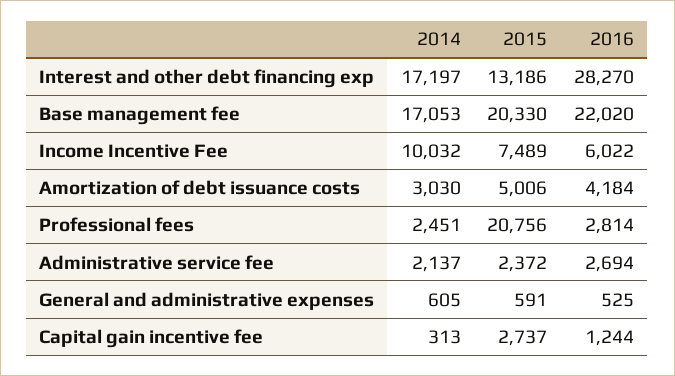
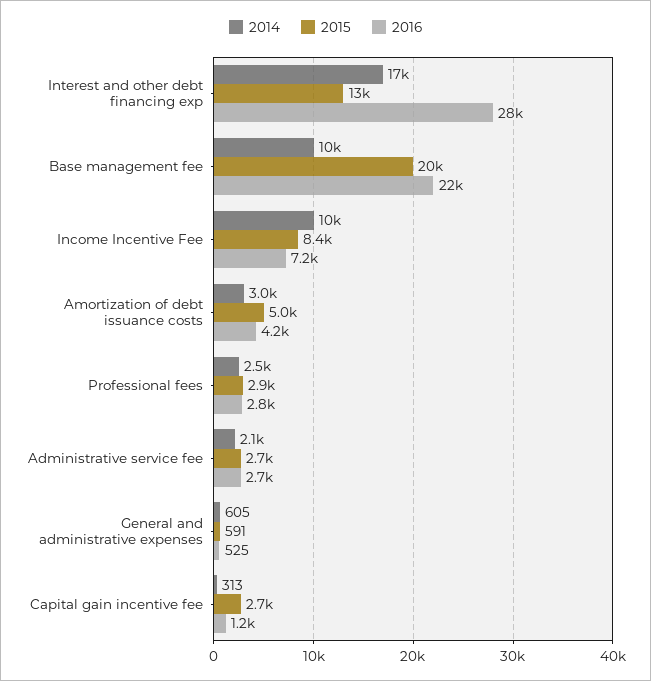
  {
    "2014": {
      "Interest and other debt financing exp": 17197,
-     "Base management fee": 17053,
+     "Base management fee": 10000,
      "Income Incentive Fee": 10032,
      "Amortization of debt issuance costs": 3030,
      "Professional fees": 2451,
      "Administrative service fee": 2137,
      "General and administrative expenses": 605,
      "Capital gain incentive fee": 313
    },
    "2015": {
      "Interest and other debt financing exp": 13186,
      "Base management fee": 20330,
-     "Income Incentive Fee": 7489,
+     "Income Incentive Fee": 8400,
      "Amortization of debt issuance costs": 5006,
-     "Professional fees": 20756,
+     "Professional fees": 2900,
-     "Administrative service fee": 2372,
+     "Administrative service fee": 2700,
      "General and administrative expenses": 591,
      "Capital gain incentive fee": 2737
    },
    "2016": {
      "Interest and other debt financing exp": 28270,
      "Base management fee": 22020,
-     "Income Incentive Fee": 6022,
+     "Income Incentive Fee": 7200,
      "Amortization of debt issuance costs": 4184,
      "Professional fees": 2814,
      "Administrative service fee": 2694,
      "General and administrative expenses": 525,
      "Capital gain incentive fee": 1244
    }
  }

